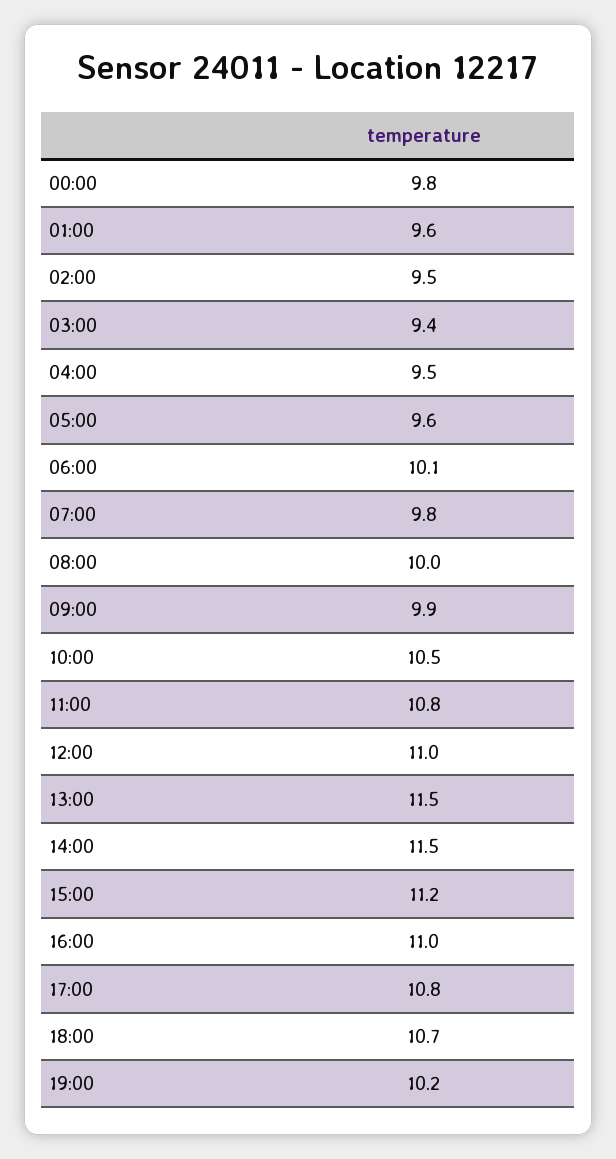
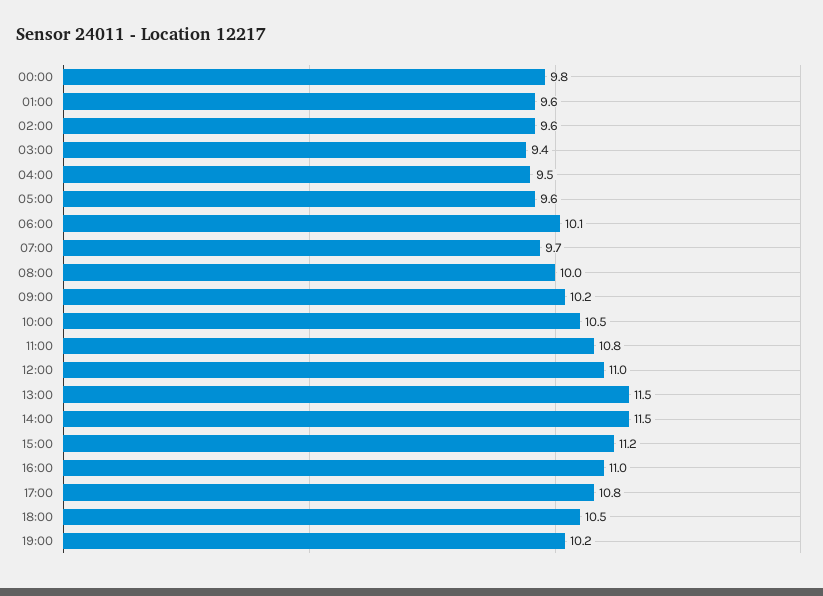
  {
    "00:00": 9.8,
    "01:00": 9.6,
-   "02:00": 9.5,
+   "02:00": 9.6,
    "03:00": 9.4,
    "04:00": 9.5,
    "05:00": 9.6,
    "06:00": 10.1,
-   "07:00": 9.8,
+   "07:00": 9.7,
    "08:00": 10,
-   "09:00": 9.9,
+   "09:00": 10.2,
    "10:00": 10.5,
    "11:00": 10.8,
    "12:00": 11,
    "13:00": 11.5,
    "14:00": 11.5,
    "15:00": 11.2,
    "16:00": 11,
    "17:00": 10.8,
-   "18:00": 10.7,
+   "18:00": 10.5,
    "19:00": 10.2
  }

